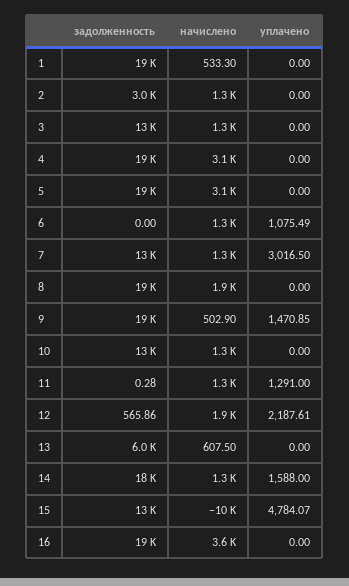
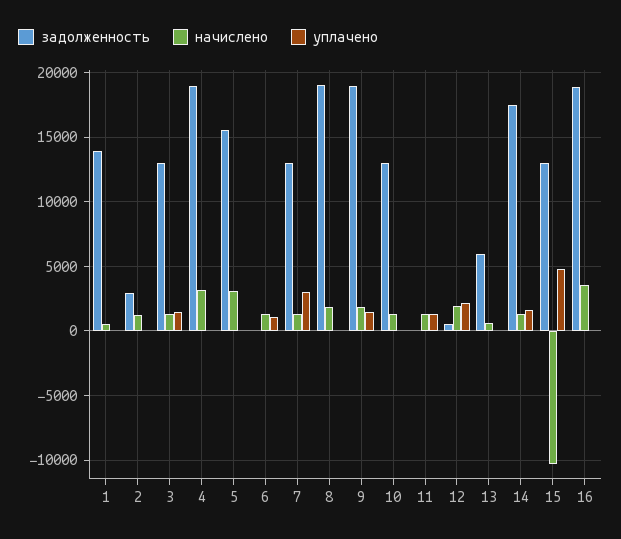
  {
    "задолженность": {
-     "1": 19000,
+     "1": 14000,
      "2": 3000,
      "3": 13000,
      "4": 19000,
-     "5": 19000,
+     "5": 15500,
      "6": 0,
      "7": 13000,
      "8": 19000,
      "9": 19000,
      "10": 13000,
      "11": 0.28,
      "12": 565.86,
      "13": 6000,
      "14": 18000,
      "15": 13000,
      "16": 19000
    },
    "начислено": {
      "1": 533.3,
      "2": 1300,
      "3": 1300,
      "4": 3100,
      "5": 3100,
      "6": 1300,
      "7": 1300,
      "8": 1900,
-     "9": 502.9,
+     "9": 2000,
      "10": 1300,
      "11": 1300,
      "12": 1900,
      "13": 607.5,
      "14": 1300,
      "15": -10000,
      "16": 3600
    },
    "уплачено": {
      "1": 0,
      "2": 0,
-     "3": 0,
+     "3": 1500,
      "4": 0,
      "5": 0,
      "6": 1075.49,
      "7": 3016.5,
      "8": 0,
      "9": 1470.85,
      "10": 0,
      "11": 1291,
      "12": 2187.61,
      "13": 0,
      "14": 1588,
      "15": 4784.07,
      "16": 0
    }
  }

